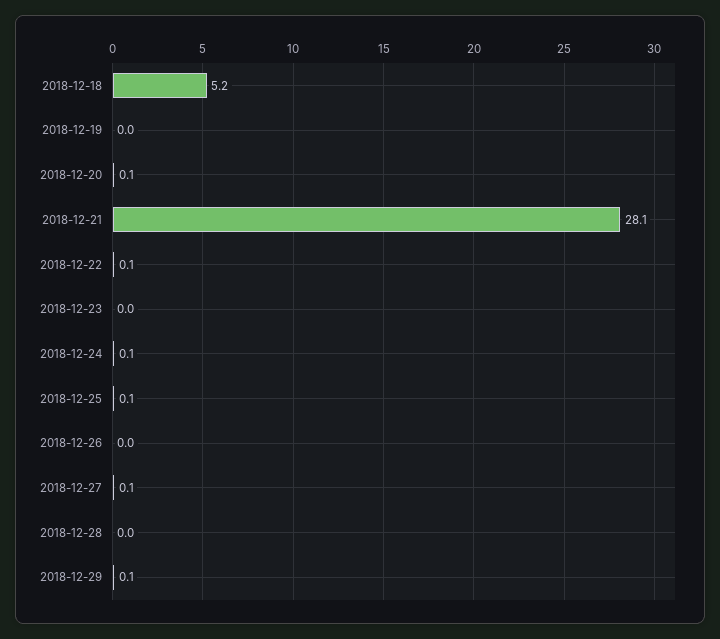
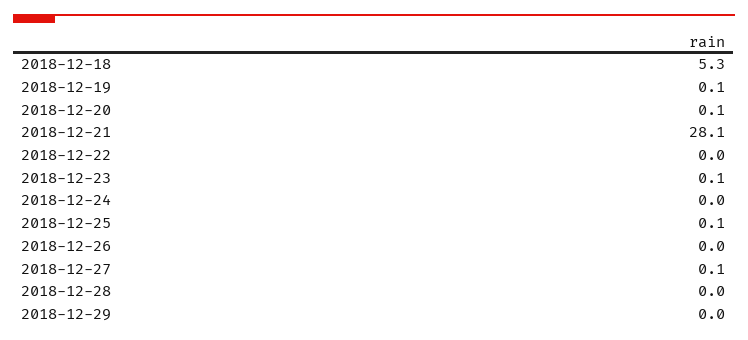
  {
-   "2018-12-18": 5.2,
+   "2018-12-18": 5.3,
-   "2018-12-19": 0,
+   "2018-12-19": 0.1,
    "2018-12-20": 0.1,
    "2018-12-21": 28.1,
-   "2018-12-22": 0.1,
+   "2018-12-22": 0,
-   "2018-12-23": 0,
+   "2018-12-23": 0.1,
-   "2018-12-24": 0.1,
+   "2018-12-24": 0,
    "2018-12-25": 0.1,
    "2018-12-26": 0,
    "2018-12-27": 0.1,
    "2018-12-28": 0,
-   "2018-12-29": 0.1
+   "2018-12-29": 0
  }

